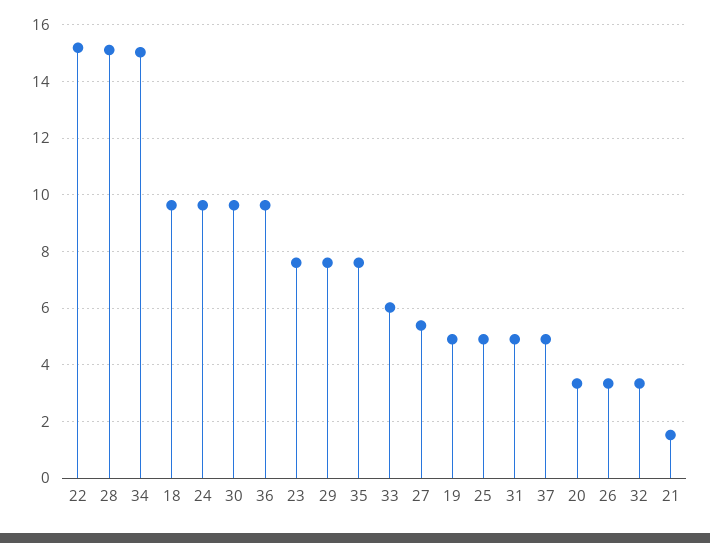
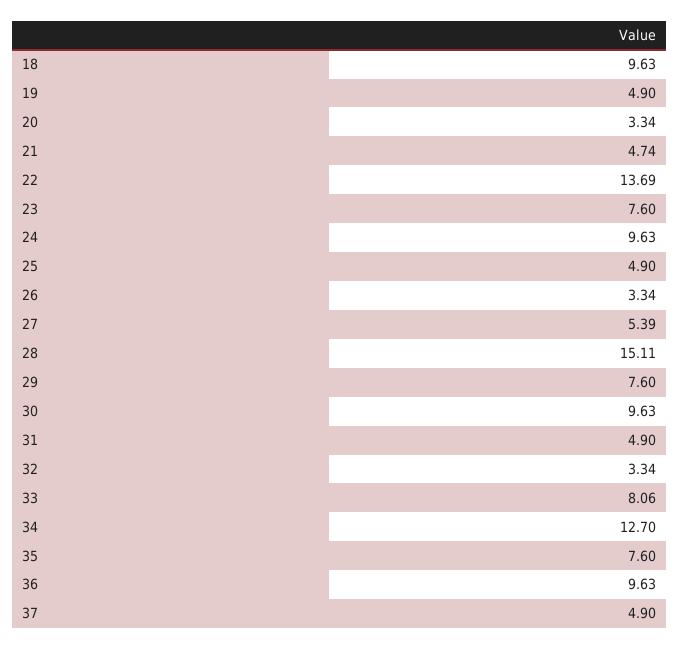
  {
-   "22": 15.25,
+   "22": 13.69,
    "28": 15.11,
-   "34": 15,
+   "34": 12.7,
    "18": 9.63,
    "24": 9.63,
    "30": 9.63,
    "36": 9.63,
    "23": 7.6,
    "29": 7.6,
    "35": 7.6,
-   "33": 6,
+   "33": 8.06,
    "27": 5.39,
    "19": 4.9,
    "25": 4.9,
    "31": 4.9,
    "37": 4.9,
    "20": 3.34,
    "26": 3.34,
    "32": 3.34,
-   "21": 1.5
+   "21": 4.74
  }

